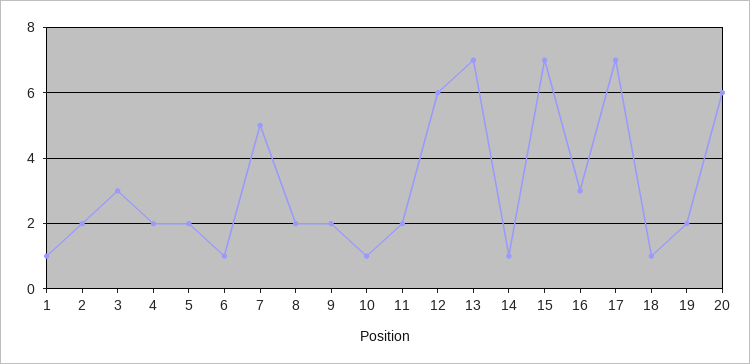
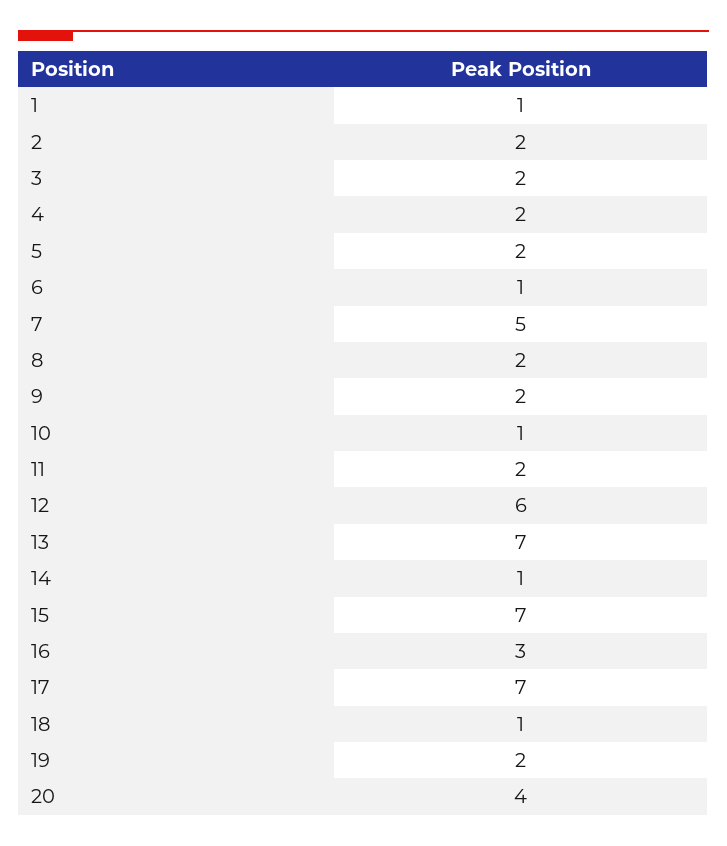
  {
    "1": 1,
    "2": 2,
-   "3": 3,
+   "3": 2,
    "4": 2,
    "5": 2,
    "6": 1,
    "7": 5,
    "8": 2,
    "9": 2,
    "10": 1,
    "11": 2,
    "12": 6,
    "13": 7,
    "14": 1,
    "15": 7,
    "16": 3,
    "17": 7,
    "18": 1,
    "19": 2,
-   "20": 6
+   "20": 4
  }

